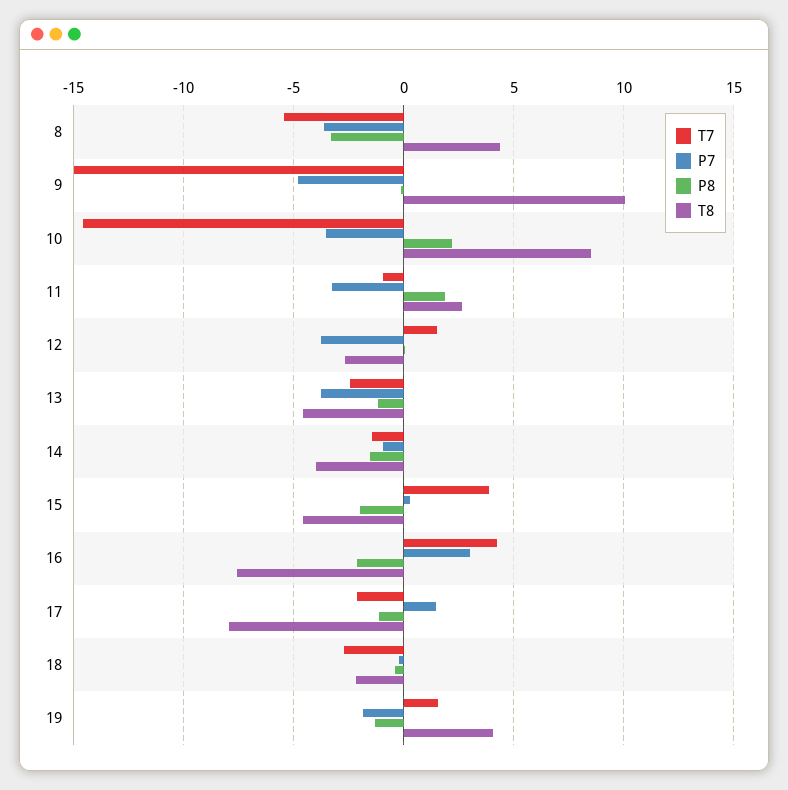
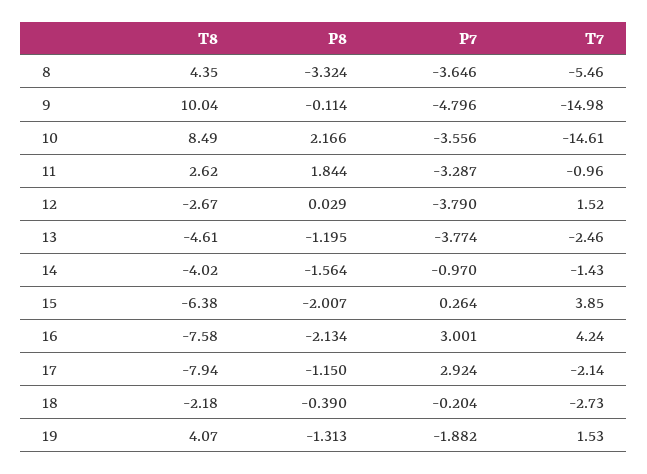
  {
    "T7": {
      "8": -5.46,
      "9": -14.98,
      "10": -14.61,
      "11": -0.96,
      "12": 1.52,
      "13": -2.46,
      "14": -1.43,
      "15": 3.85,
      "16": 4.24,
      "17": -2.14,
      "18": -2.73,
      "19": 1.53
    },
    "P7": {
      "8": -3.646,
      "9": -4.796,
      "10": -3.556,
      "11": -3.287,
      "12": -3.79,
      "13": -3.774,
      "14": -0.97,
      "15": 0.264,
      "16": 3.001,
-     "17": 1.5,
+     "17": 2.924,
      "18": -0.204,
      "19": -1.882
    },
    "P8": {
      "8": -3.324,
      "9": -0.114,
      "10": 2.166,
      "11": 1.844,
      "12": 0.029,
      "13": -1.195,
      "14": -1.564,
      "15": -2.007,
      "16": -2.134,
      "17": -1.15,
      "18": -0.39,
      "19": -1.313
    },
    "T8": {
      "8": 4.35,
      "9": 10.04,
      "10": 8.49,
      "11": 2.62,
      "12": -2.67,
      "13": -4.61,
      "14": -4.02,
-     "15": -4.5,
+     "15": -6.38,
      "16": -7.58,
      "17": -7.94,
      "18": -2.18,
      "19": 4.07
    }
  }

